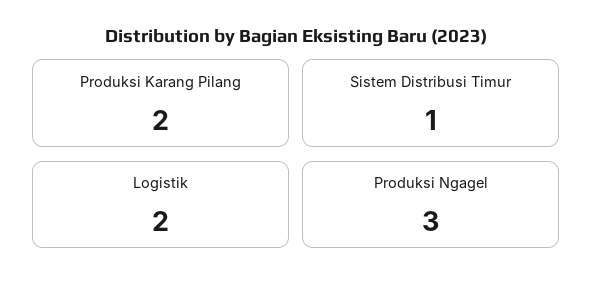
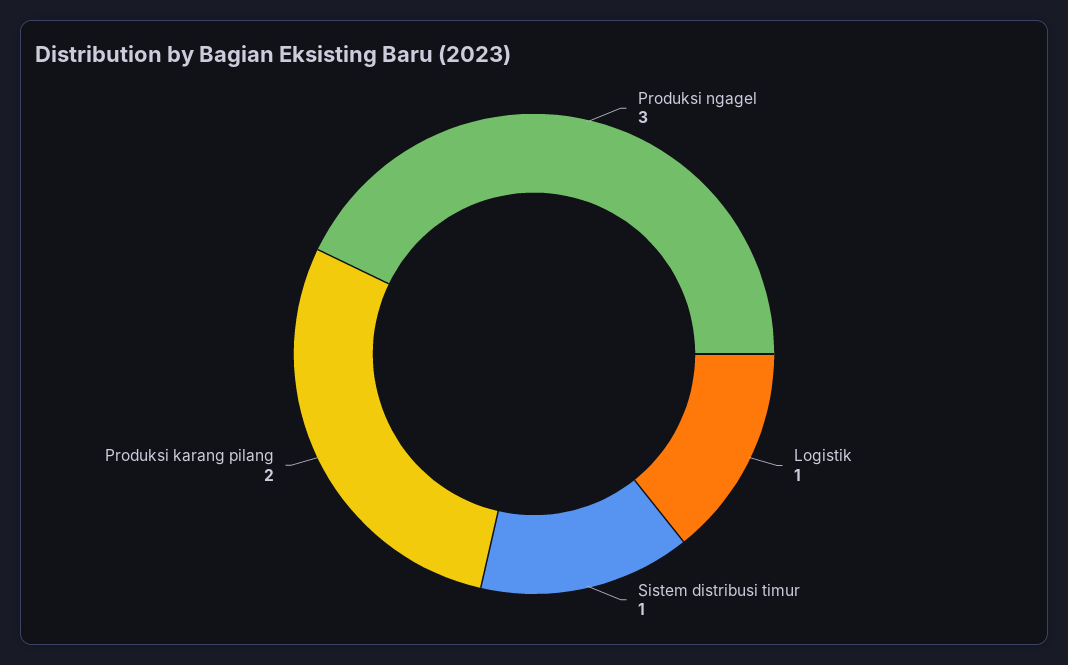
  {
    "Produksi Karang Pilang": 2,
    "Sistem Distribusi Timur": 1,
-   "Logistik": 2,
+   "Logistik": 1,
    "Produksi Ngagel": 3
  }

